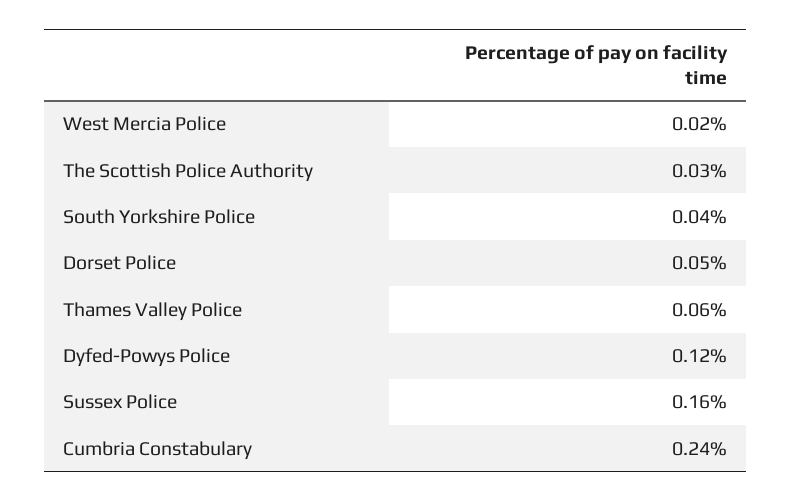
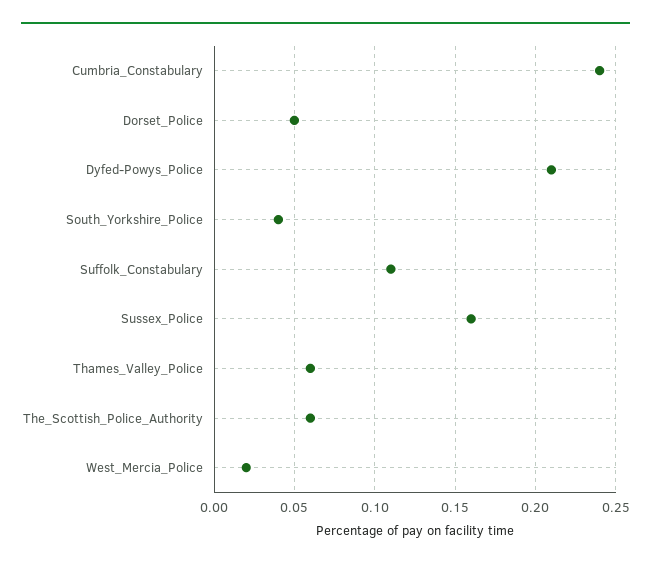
  {
    "West Mercia Police": 0.02,
-   "The Scottish Police Authority": 0.03,
+   "The Scottish Police Authority": 0.06,
    "South Yorkshire Police": 0.04,
    "Dorset Police": 0.05,
    "Thames Valley Police": 0.06,
-   "Dyfed-Powys Police": 0.12,
+   "Dyfed-Powys Police": 0.21,
    "Sussex Police": 0.16,
-   "Cumbria Constabulary": 0.24
+   "Cumbria Constabulary": 0.24,
+   "Suffolk_Constabulary": 0.11
  }

